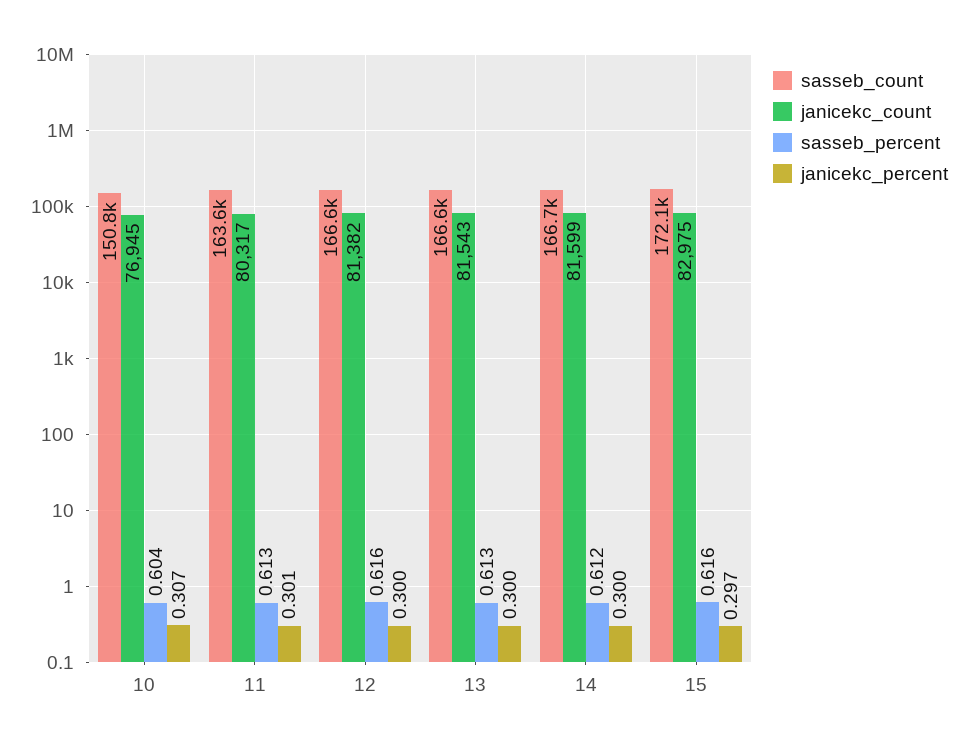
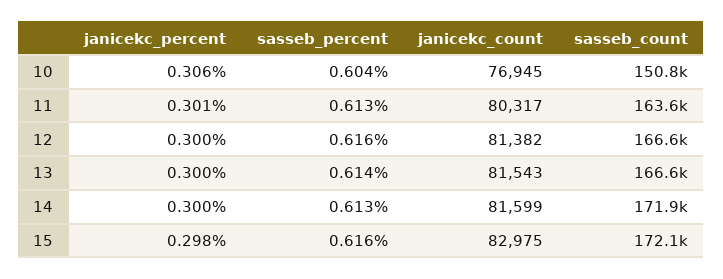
  {
    "sasseb_count": {
      "10": 150800,
      "11": 163600,
      "12": 166600,
      "13": 166600,
-     "14": 166700,
+     "14": 171900,
      "15": 172100
    },
    "janicekc_count": {
      "10": 76945,
      "11": 80317,
      "12": 81382,
      "13": 81543,
      "14": 81599,
      "15": 82975
    },
    "sasseb_percent": {
      "10": 0.604,
      "11": 0.613,
      "12": 0.616,
-     "13": 0.613,
+     "13": 0.614,
-     "14": 0.612,
+     "14": 0.613,
      "15": 0.616
    },
    "janicekc_percent": {
-     "10": 0.307,
+     "10": 0.306,
      "11": 0.301,
      "12": 0.3,
      "13": 0.3,
      "14": 0.3,
-     "15": 0.297
+     "15": 0.298
    }
  }

